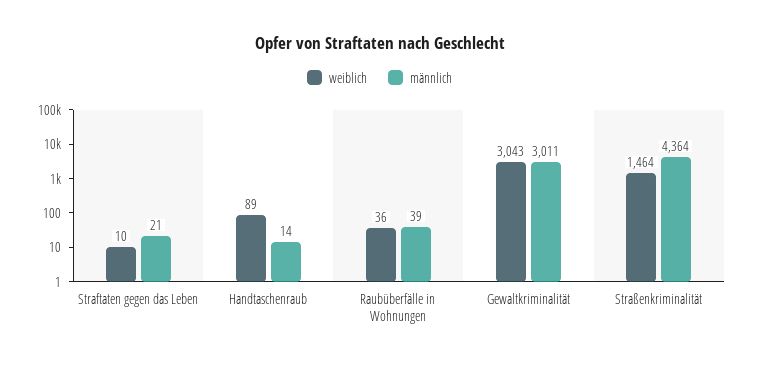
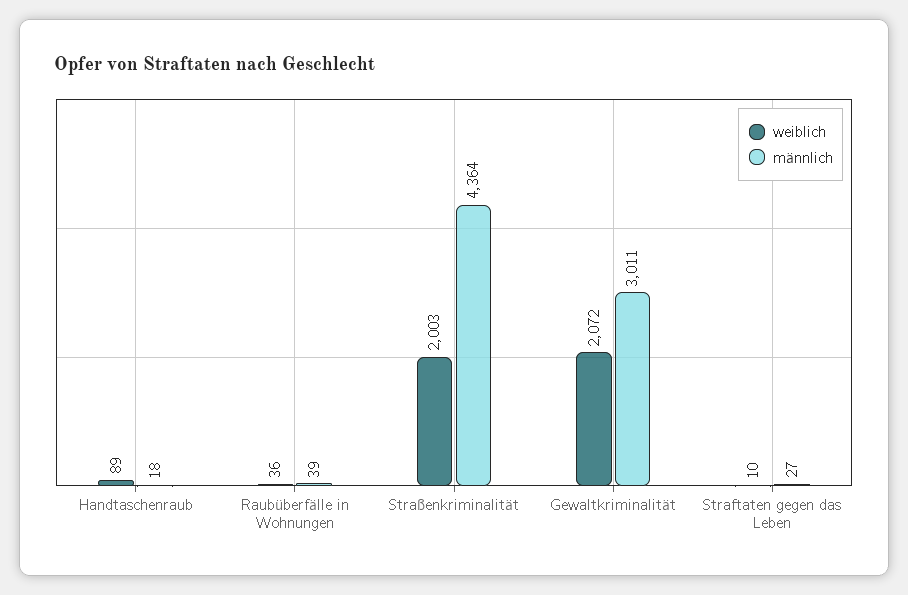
  {
    "weiblich": {
      "Straftaten gegen das Leben": 10,
      "Handtaschenraub": 89,
      "Raubüberfälle in Wohnungen": 36,
-     "Gewaltkriminalität": 3043,
+     "Gewaltkriminalität": 2072,
-     "Straßenkriminalität": 1464
+     "Straßenkriminalität": 2003
    },
    "männlich": {
-     "Straftaten gegen das Leben": 21,
+     "Straftaten gegen das Leben": 27,
-     "Handtaschenraub": 14,
+     "Handtaschenraub": 18,
      "Raubüberfälle in Wohnungen": 39,
      "Gewaltkriminalität": 3011,
      "Straßenkriminalität": 4364
    }
  }

